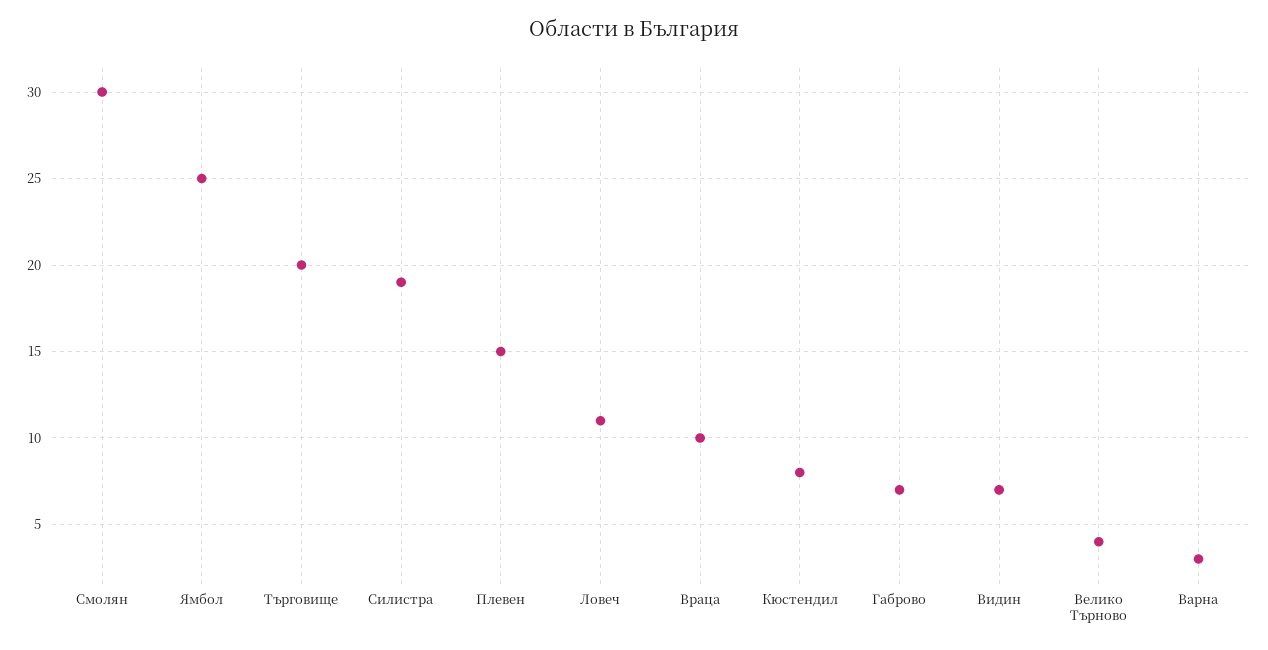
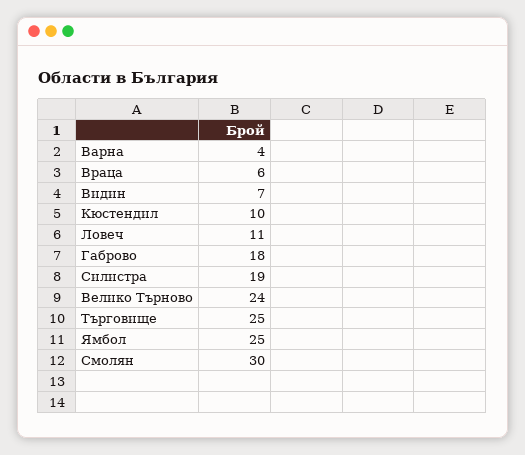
  {
    "Смолян": 30,
    "Ямбол": 25,
-   "Търговище": 20,
+   "Търговище": 25,
    "Силистра": 19,
-   "Плевен": 15,
    "Ловеч": 11,
-   "Враца": 10,
+   "Враца": 6,
-   "Кюстендил": 8,
+   "Кюстендил": 10,
-   "Габрово": 7,
+   "Габрово": 18,
    "Видин": 7,
-   "Велико Търново": 4,
+   "Велико Търново": 24,
-   "Варна": 3
+   "Варна": 4
  }

